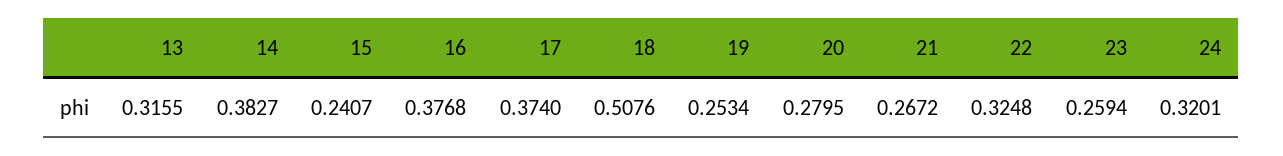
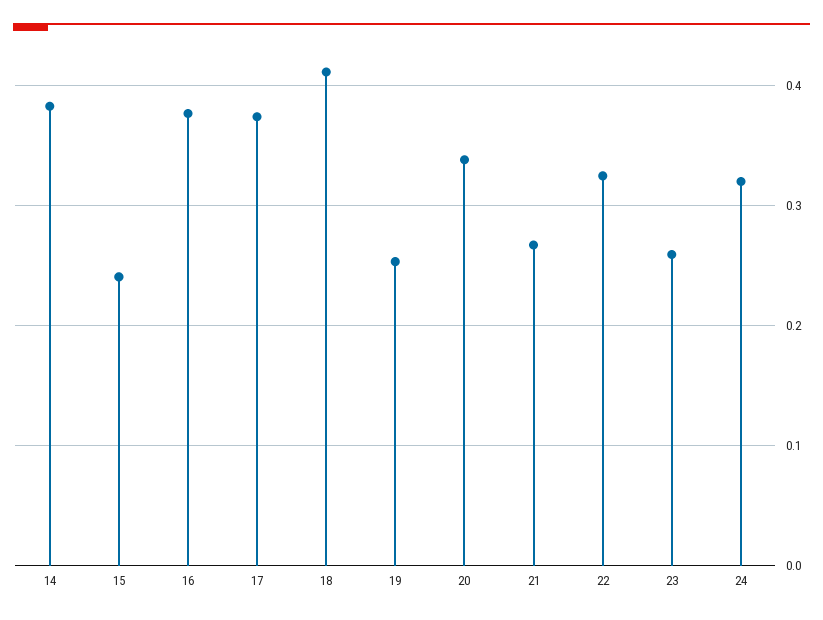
  {
-   "13": 0.3155,
    "14": 0.3827,
    "15": 0.2407,
    "16": 0.3768,
    "17": 0.374,
-   "18": 0.5076,
+   "18": 0.41,
    "19": 0.2534,
-   "20": 0.2795,
+   "20": 0.34,
    "21": 0.2672,
    "22": 0.3248,
    "23": 0.2594,
    "24": 0.3201
  }

